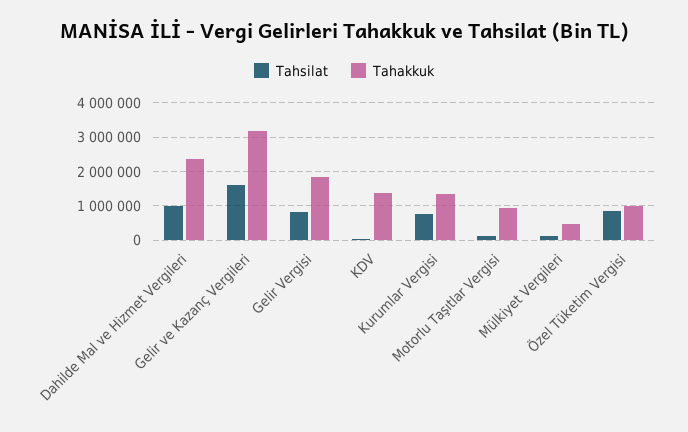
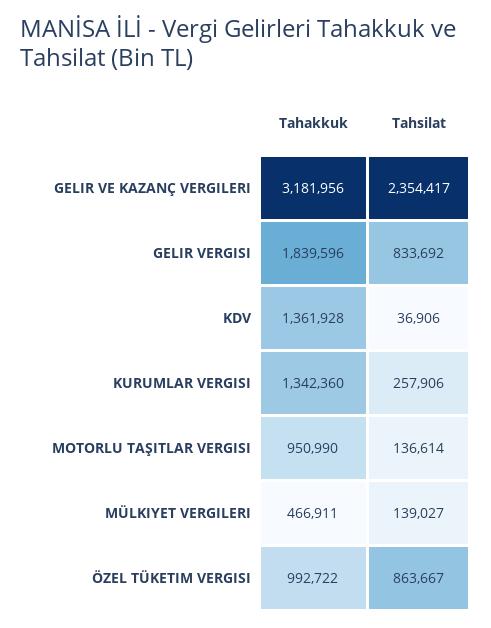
  {
    "Tahsilat": {
-     "Dahilde Mal ve Hizmet Vergileri": 1000000,
-     "Gelir ve Kazanç Vergileri": 1600000,
+     "Gelir ve Kazanç Vergileri": 2354417,
      "Gelir Vergisi": 833692,
      "KDV": 36906,
-     "Kurumlar Vergisi": 800000,
+     "Kurumlar Vergisi": 257906,
      "Motorlu Taşıtlar Vergisi": 136614,
      "Mülkiyet Vergileri": 139027,
      "Özel Tüketim Vergisi": 863667
    },
    "Tahakkuk": {
-     "Dahilde Mal ve Hizmet Vergileri": 2400000,
      "Gelir ve Kazanç Vergileri": 3181956,
      "Gelir Vergisi": 1839596,
      "KDV": 1361928,
      "Kurumlar Vergisi": 1342360,
      "Motorlu Taşıtlar Vergisi": 950990,
      "Mülkiyet Vergileri": 466911,
      "Özel Tüketim Vergisi": 992722
    }
  }

